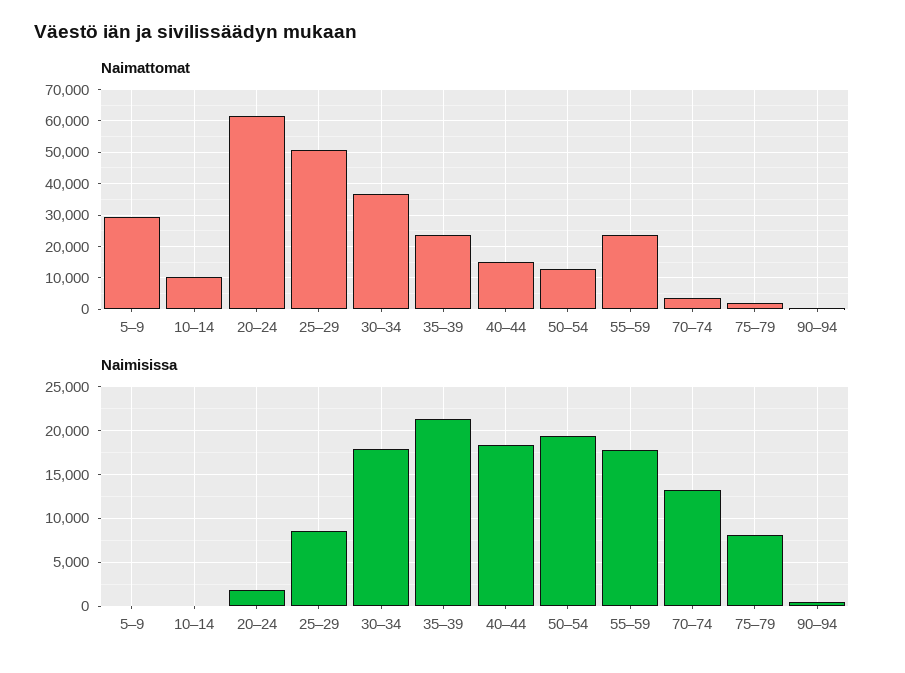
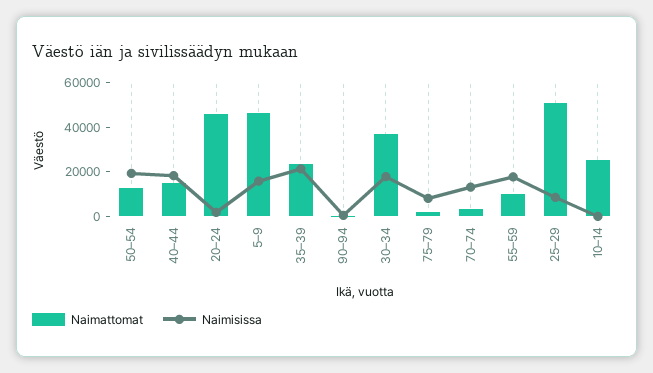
  {
    "Naimattomat": {
-     "5–9": 30000,
+     "5–9": 45000,
-     "10–14": 10000,
+     "10–14": 25000,
-     "20–24": 62000,
+     "20–24": 45000,
      "25–29": 50000,
      "30–34": 36000,
      "35–39": 24000,
      "40–44": 14000,
      "50–54": 12000,
-     "55–59": 24000,
+     "55–59": 10000,
      "70–74": 4000,
      "75–79": 2000,
      "90–94": 0
    },
    "Naimisissa": {
-     "5–9": 0,
+     "5–9": 15000,
      "10–14": 0,
      "20–24": 2000,
      "25–29": 9000,
      "30–34": 18000,
      "35–39": 21000,
      "40–44": 18000,
      "50–54": 19000,
      "55–59": 18000,
      "70–74": 13000,
      "75–79": 8000,
      "90–94": 1000
    }
  }

